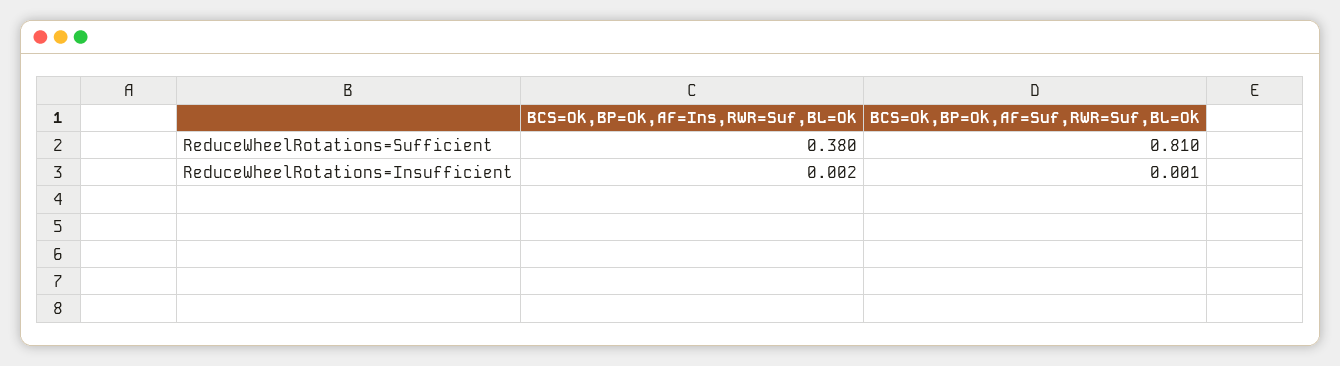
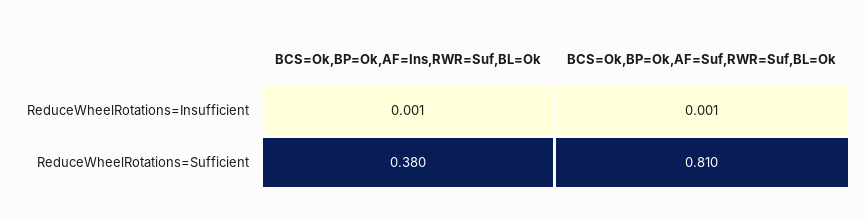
  {
    "BCS=Ok,BP=Ok,AF=Ins,RWR=Suf,BL=Ok": {
      "ReduceWheelRotations=Sufficient": 0.38,
-     "ReduceWheelRotations=Insufficient": 0.002
+     "ReduceWheelRotations=Insufficient": 0.001
    },
    "BCS=Ok,BP=Ok,AF=Suf,RWR=Suf,BL=Ok": {
      "ReduceWheelRotations=Sufficient": 0.81,
      "ReduceWheelRotations=Insufficient": 0.001
    }
  }

